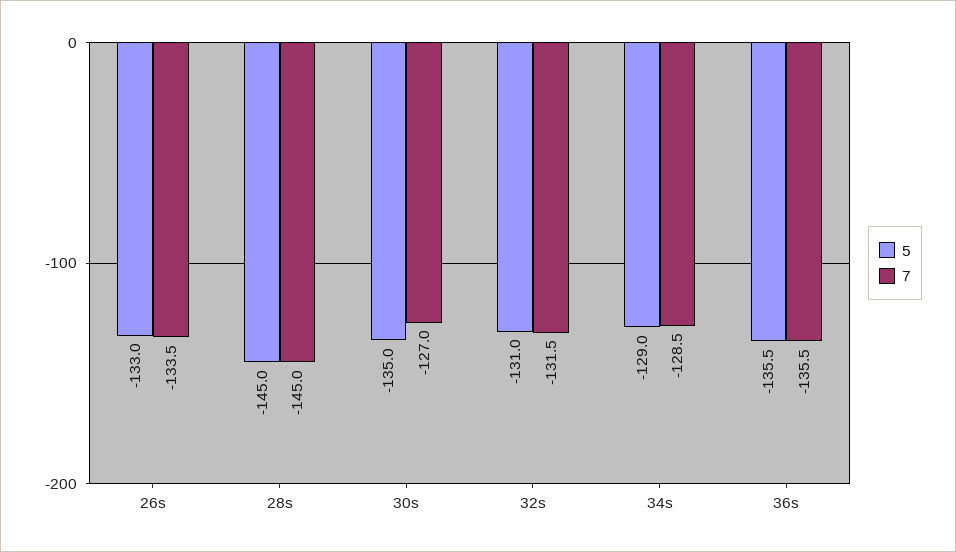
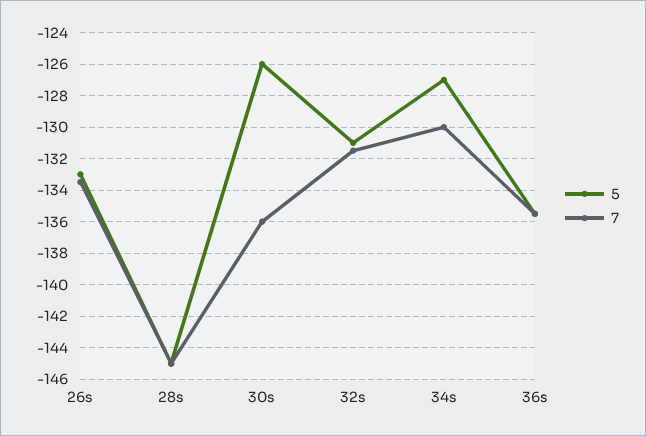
  {
    "5": {
      "26s": -133,
      "28s": -145,
-     "30s": -135,
+     "30s": -126,
      "32s": -131,
-     "34s": -129,
+     "34s": -127,
      "36s": -135.5
    },
    "7": {
      "26s": -133.5,
      "28s": -145,
-     "30s": -127,
+     "30s": -136,
      "32s": -131.5,
-     "34s": -128.5,
+     "34s": -130,
      "36s": -135.5
    }
  }

